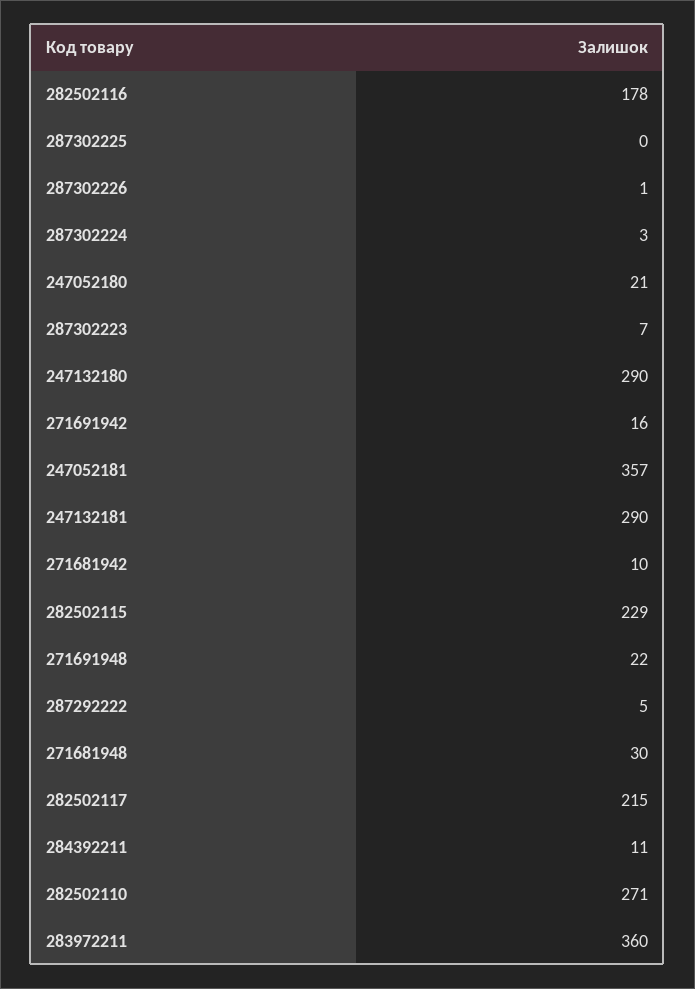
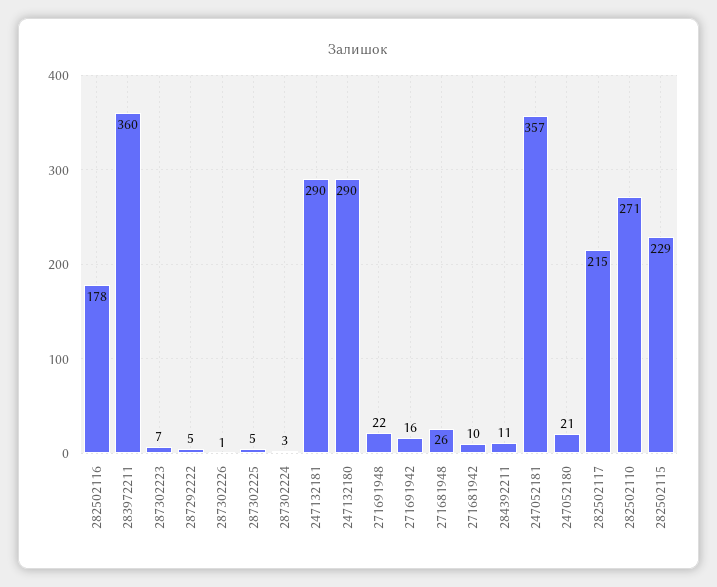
  {
    "282502116": 178,
-   "287302225": 0,
+   "287302225": 5,
    "287302226": 1,
    "287302224": 3,
    "247052180": 21,
    "287302223": 7,
    "247132180": 290,
    "271691942": 16,
    "247052181": 357,
    "247132181": 290,
    "271681942": 10,
    "282502115": 229,
    "271691948": 22,
    "287292222": 5,
-   "271681948": 30,
+   "271681948": 26,
    "282502117": 215,
    "284392211": 11,
    "282502110": 271,
    "283972211": 360
  }

